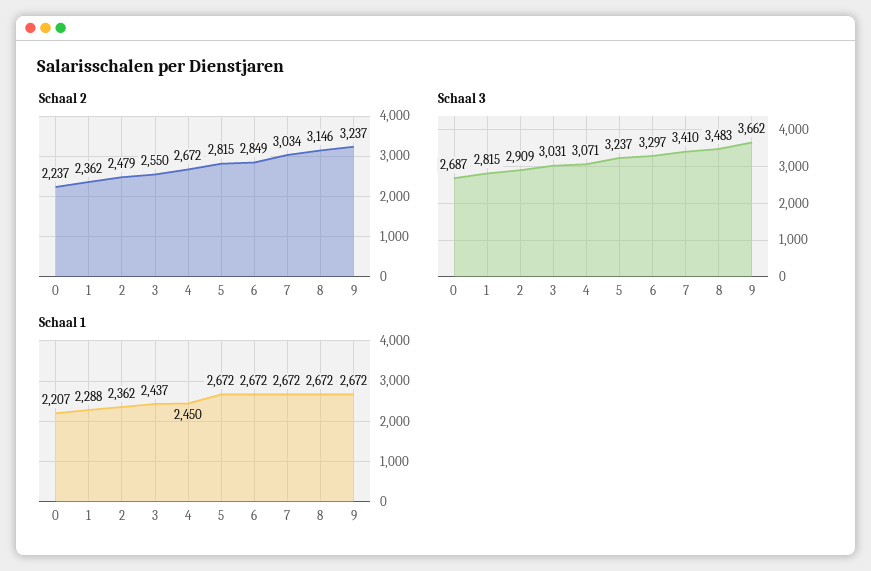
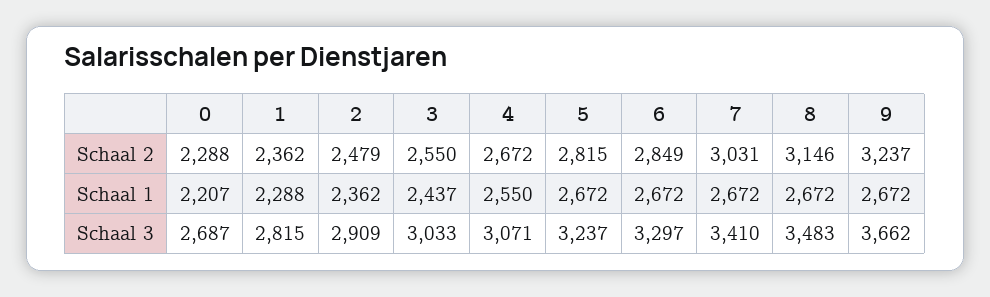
  {
    "Schaal 2": {
-     "0": 2237,
+     "0": 2288,
      "1": 2362,
      "2": 2479,
      "3": 2550,
      "4": 2672,
      "5": 2815,
      "6": 2849,
-     "7": 3034,
+     "7": 3031,
      "8": 3146,
      "9": 3237
    },
    "Schaal 3": {
      "0": 2687,
      "1": 2815,
      "2": 2909,
-     "3": 3031,
+     "3": 3033,
      "4": 3071,
      "5": 3237,
      "6": 3297,
      "7": 3410,
      "8": 3483,
      "9": 3662
    },
    "Schaal 1": {
      "0": 2207,
      "1": 2288,
      "2": 2362,
      "3": 2437,
-     "4": 2450,
+     "4": 2550,
      "5": 2672,
      "6": 2672,
      "7": 2672,
      "8": 2672,
      "9": 2672
    }
  }

